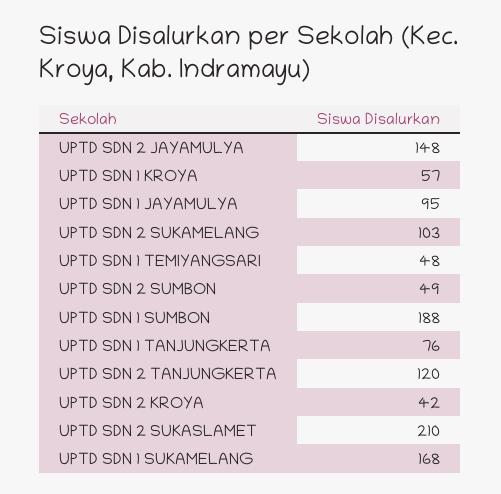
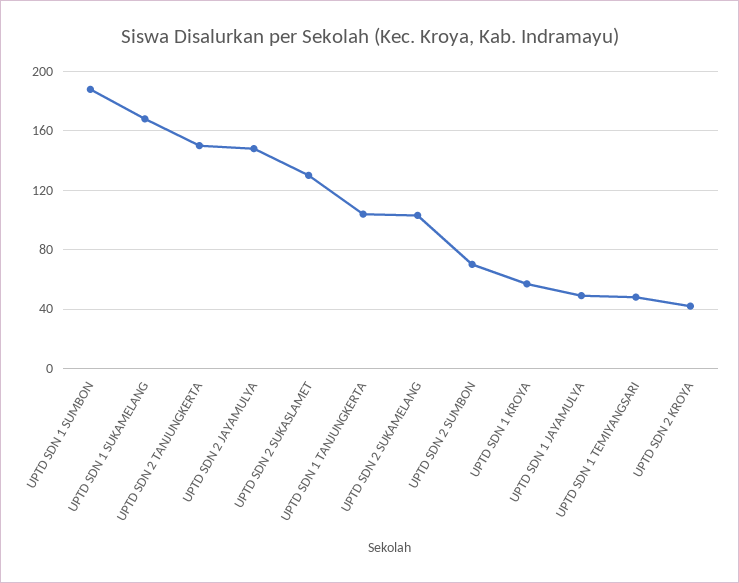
  {
    "UPTD SDN 2 JAYAMULYA": 148,
    "UPTD SDN 1 KROYA": 57,
-   "UPTD SDN 1 JAYAMULYA": 95,
+   "UPTD SDN 1 JAYAMULYA": 50,
    "UPTD SDN 2 SUKAMELANG": 103,
    "UPTD SDN 1 TEMIYANGSARI": 48,
-   "UPTD SDN 2 SUMBON": 49,
+   "UPTD SDN 2 SUMBON": 70,
    "UPTD SDN 1 SUMBON": 188,
-   "UPTD SDN 1 TANJUNGKERTA": 76,
+   "UPTD SDN 1 TANJUNGKERTA": 105,
-   "UPTD SDN 2 TANJUNGKERTA": 120,
+   "UPTD SDN 2 TANJUNGKERTA": 150,
    "UPTD SDN 2 KROYA": 42,
-   "UPTD SDN 2 SUKASLAMET": 210,
+   "UPTD SDN 2 SUKASLAMET": 130,
    "UPTD SDN 1 SUKAMELANG": 168
  }

